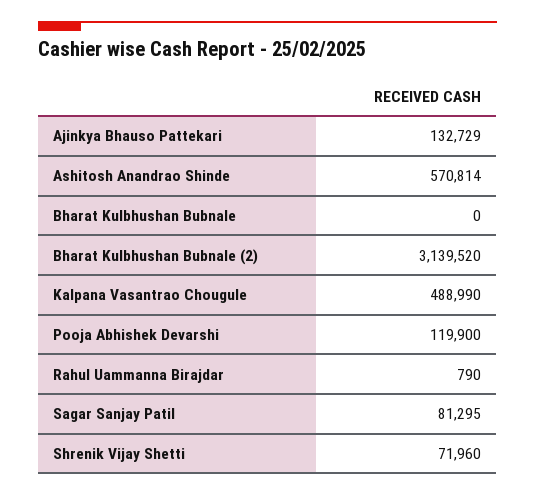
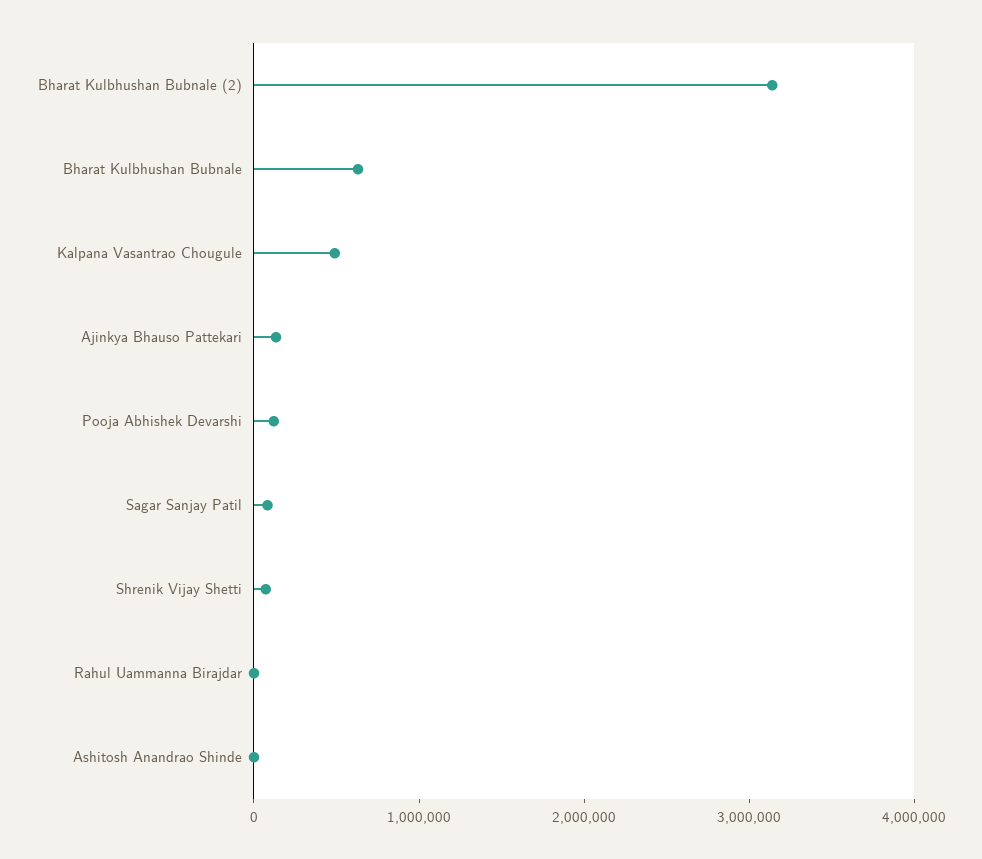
  {
    "Ajinkya Bhauso Pattekari": 132729,
-   "Ashitosh Anandrao Shinde": 570814,
+   "Ashitosh Anandrao Shinde": 0,
-   "Bharat Kulbhushan Bubnale": 0,
+   "Bharat Kulbhushan Bubnale": 600000,
    "Bharat Kulbhushan Bubnale (2)": 3139520,
    "Kalpana Vasantrao Chougule": 488990,
    "Pooja Abhishek Devarshi": 119900,
    "Rahul Uammanna Birajdar": 790,
    "Sagar Sanjay Patil": 81295,
    "Shrenik Vijay Shetti": 71960
  }

